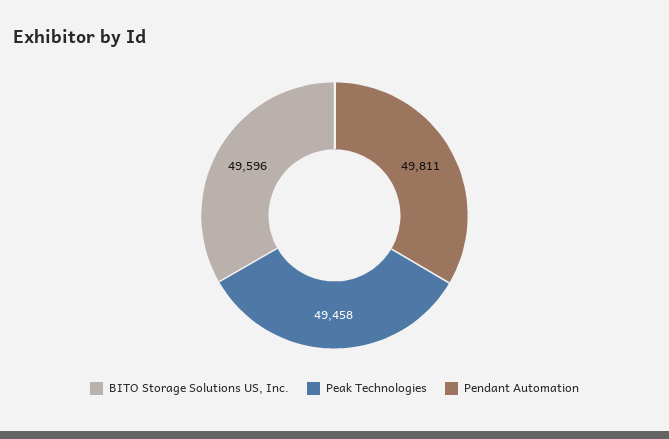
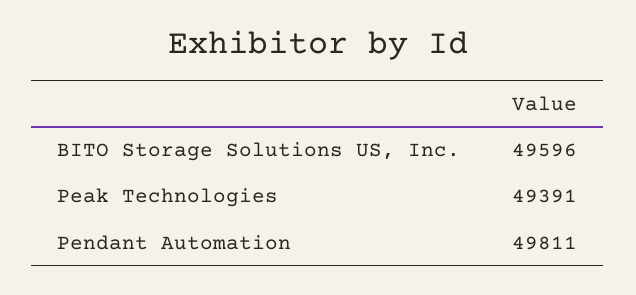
  {
    "BITO Storage Solutions US, Inc.": 49596,
-   "Peak Technologies": 49458,
+   "Peak Technologies": 49391,
    "Pendant Automation": 49811
  }

